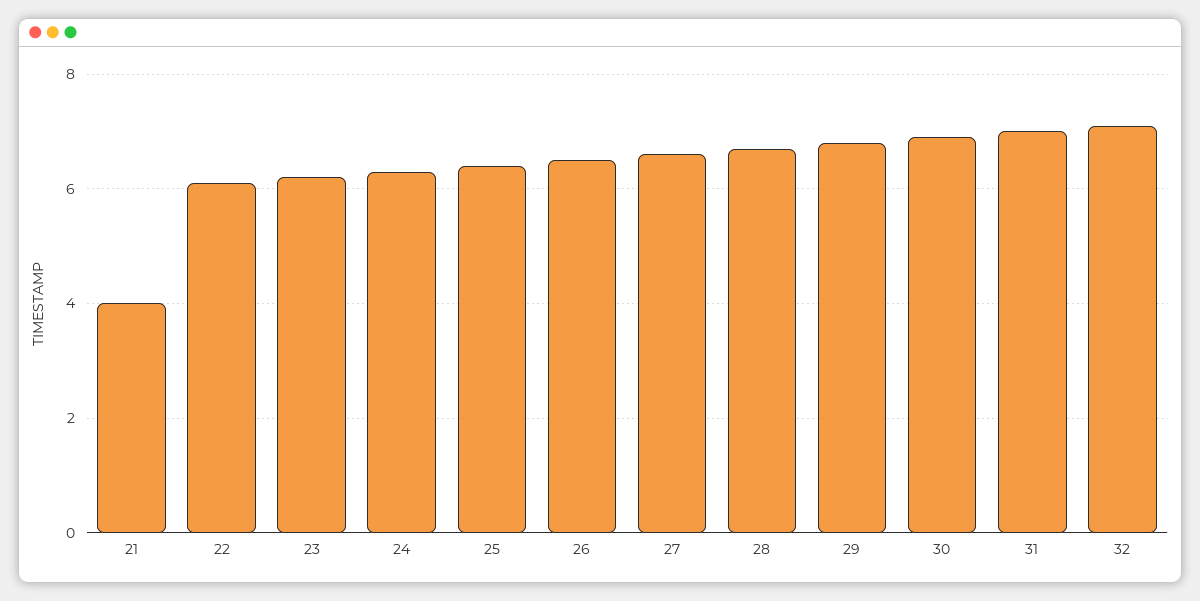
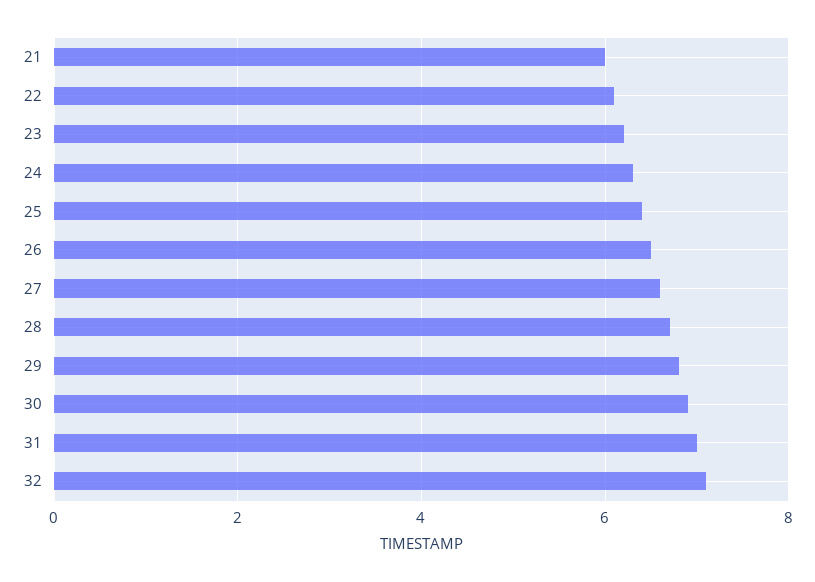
  {
-   "21": 4,
+   "21": 6,
    "22": 6,
    "23": 6,
    "24": 6.5,
    "25": 6.5,
    "26": 6.5,
    "27": 6.5,
    "28": 6.5,
    "29": 7,
    "30": 7,
    "31": 7,
    "32": 7
  }

